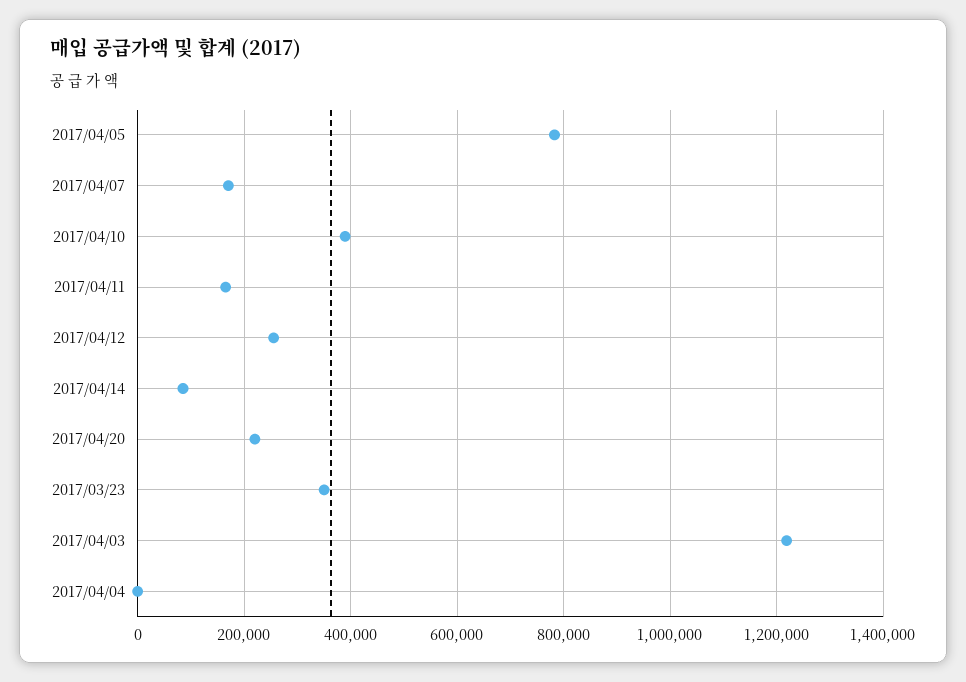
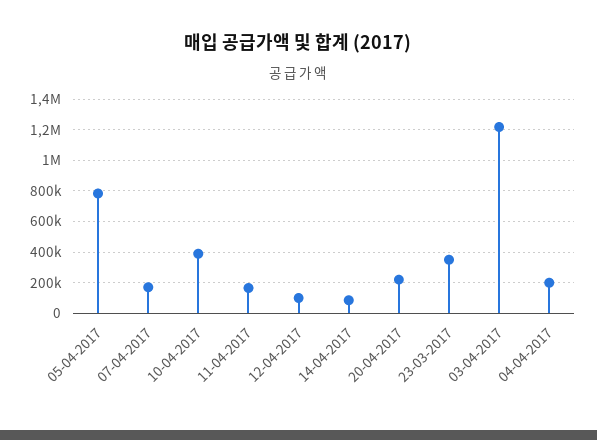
  {
    "2017/04/05": 780000,
    "2017/04/07": 180000,
    "2017/04/10": 380000,
    "2017/04/11": 160000,
-   "2017/04/12": 260000,
+   "2017/04/12": 100000,
    "2017/04/14": 80000,
    "2017/04/20": 220000,
    "2017/03/23": 360000,
    "2017/04/03": 1220000,
-   "2017/04/04": 0
+   "2017/04/04": 200000
  }

